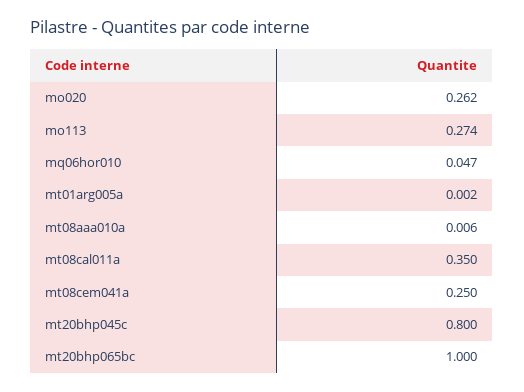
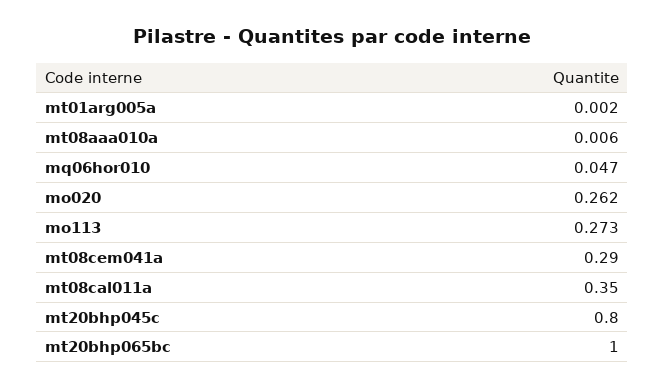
  {
    "mo020": 0.262,
-   "mo113": 0.274,
+   "mo113": 0.273,
    "mq06hor010": 0.047,
    "mt01arg005a": 0.002,
    "mt08aaa010a": 0.006,
    "mt08cal011a": 0.35,
-   "mt08cem041a": 0.25,
+   "mt08cem041a": 0.29,
    "mt20bhp045c": 0.8,
    "mt20bhp065bc": 1
  }

